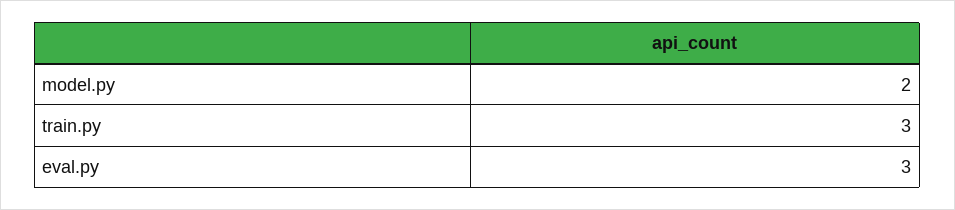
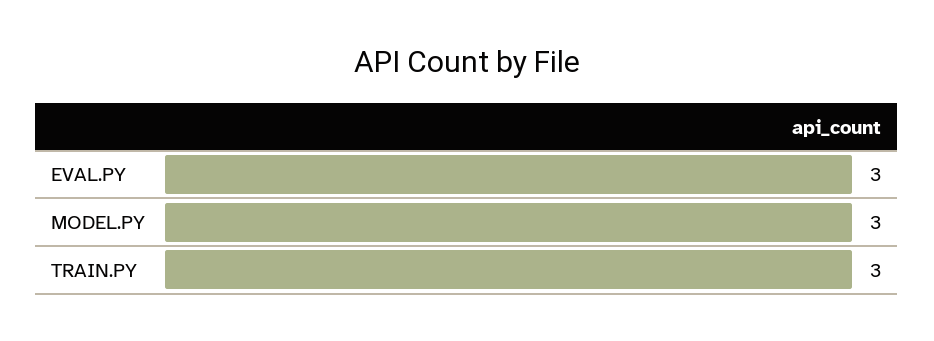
  {
-   "model.py": 2,
+   "model.py": 3,
    "train.py": 3,
    "eval.py": 3
  }

